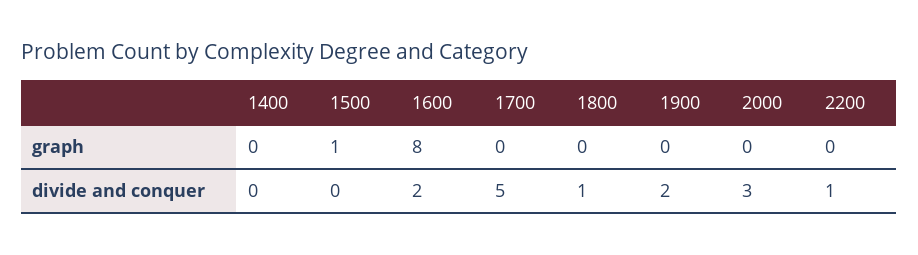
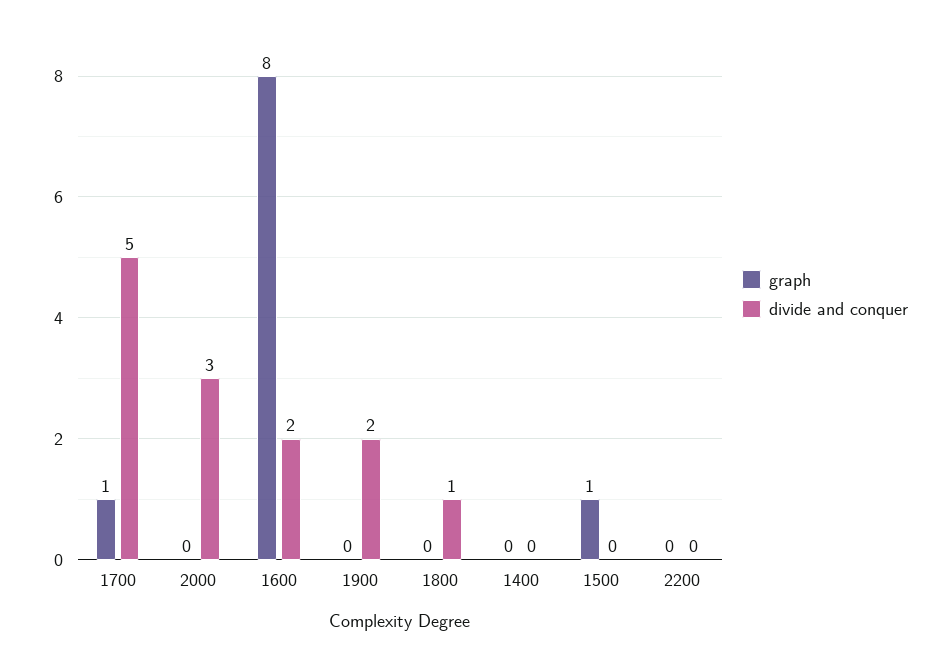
  {
    "graph": {
      "1400": 0,
      "1500": 1,
      "1600": 8,
-     "1700": 0,
+     "1700": 1,
      "1800": 0,
      "1900": 0,
      "2000": 0,
      "2200": 0
    },
    "divide and conquer": {
      "1400": 0,
      "1500": 0,
      "1600": 2,
      "1700": 5,
      "1800": 1,
      "1900": 2,
      "2000": 3,
-     "2200": 1
+     "2200": 0
    }
  }

